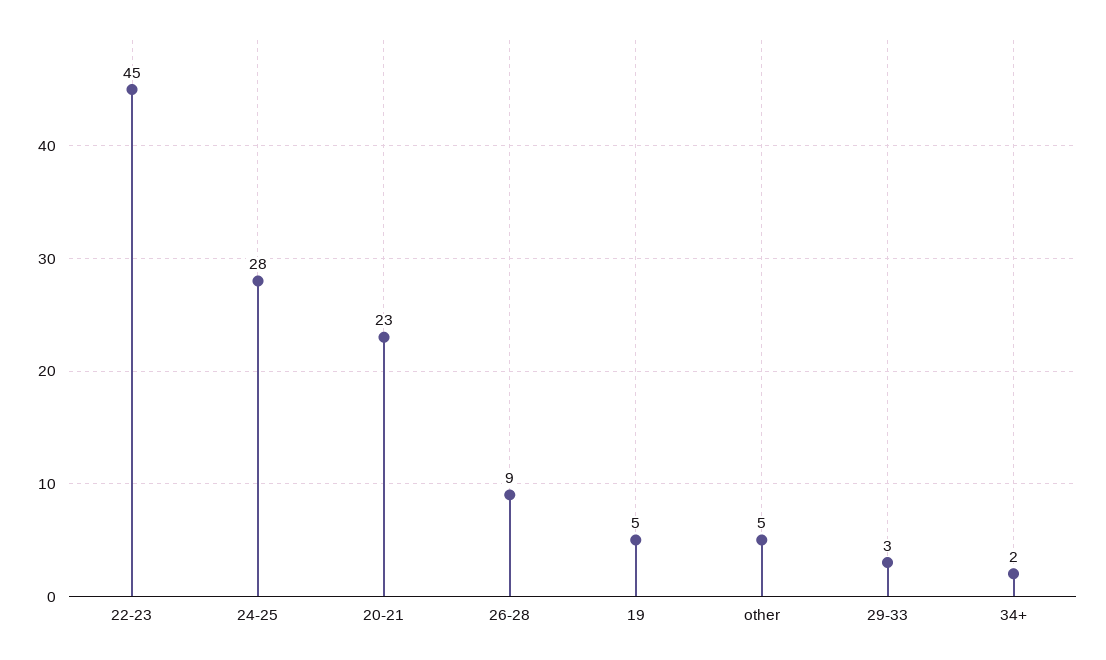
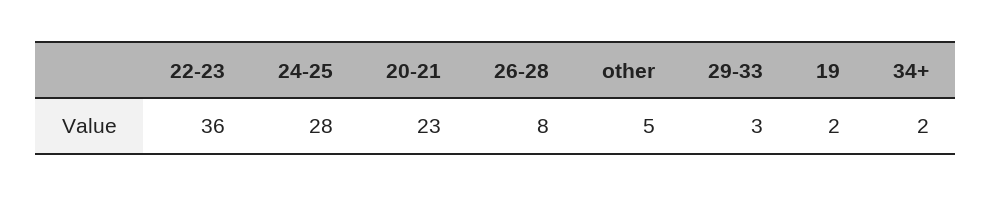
  {
-   "22-23": 45,
+   "22-23": 36,
    "24-25": 28,
    "20-21": 23,
-   "26-28": 9,
+   "26-28": 8,
-   "19": 5,
+   "19": 2,
    "other": 5,
    "29-33": 3,
    "34+": 2
  }

